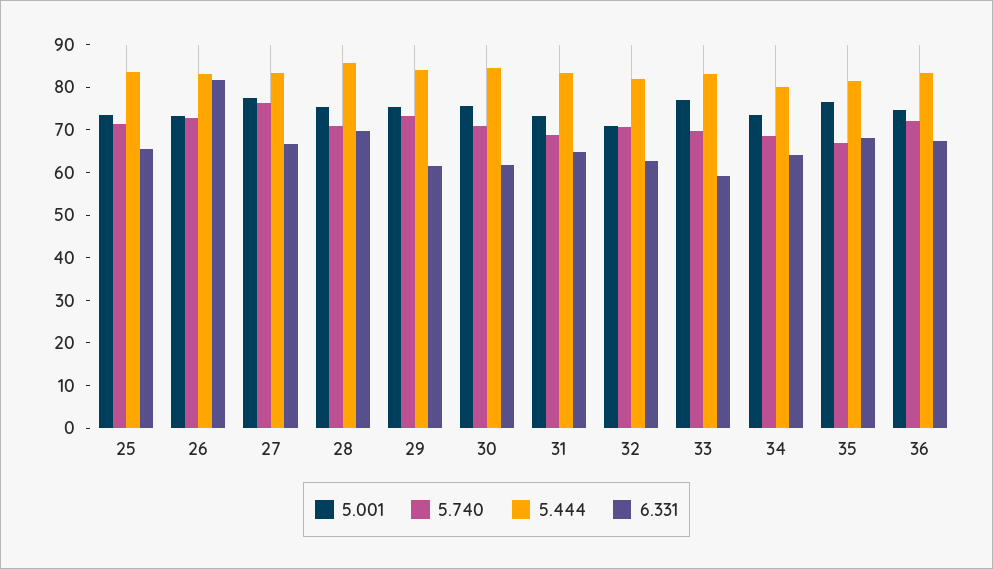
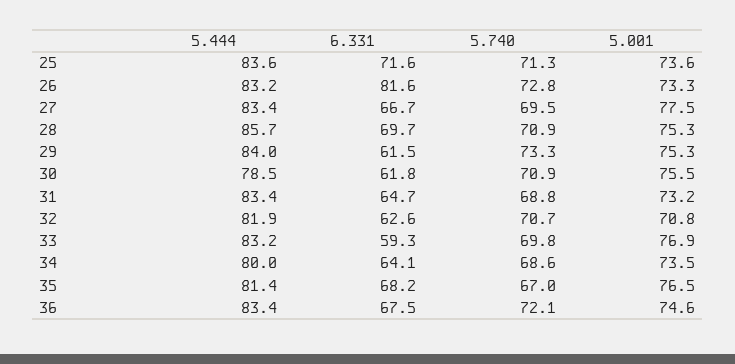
  {
    "5.001": {
      "25": 73.6,
      "26": 73.3,
      "27": 77.5,
      "28": 75.3,
      "29": 75.3,
      "30": 75.5,
      "31": 73.2,
      "32": 70.8,
      "33": 76.9,
      "34": 73.5,
      "35": 76.5,
      "36": 74.6
    },
    "5.740": {
      "25": 71.3,
      "26": 72.8,
-     "27": 76,
+     "27": 69.5,
      "28": 70.9,
      "29": 73.3,
      "30": 70.9,
      "31": 68.8,
      "32": 70.7,
      "33": 69.8,
      "34": 68.6,
      "35": 67,
      "36": 72.1
    },
    "5.444": {
      "25": 83.6,
      "26": 83.2,
      "27": 83.4,
      "28": 85.7,
      "29": 84,
-     "30": 84,
+     "30": 78.5,
      "31": 83.4,
      "32": 81.9,
      "33": 83.2,
      "34": 80,
      "35": 81.4,
      "36": 83.4
    },
    "6.331": {
-     "25": 66,
+     "25": 71.6,
      "26": 81.6,
      "27": 66.7,
      "28": 69.7,
      "29": 61.5,
      "30": 61.8,
      "31": 64.7,
      "32": 62.6,
      "33": 59.3,
      "34": 64.1,
      "35": 68.2,
      "36": 67.5
    }
  }

